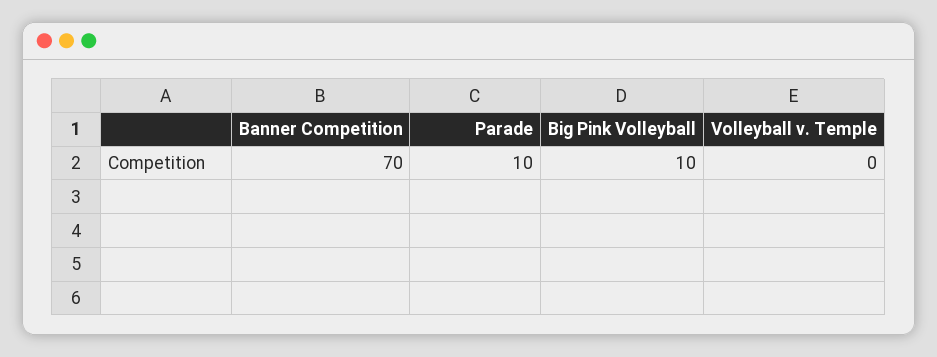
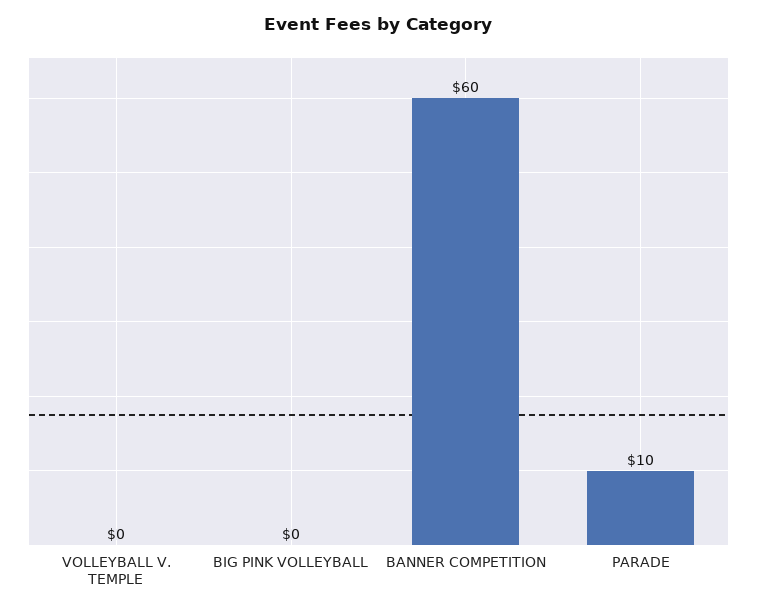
  {
-   "Banner Competition": 70,
+   "Banner Competition": 60,
    "Parade": 10,
-   "Big Pink Volleyball": 10,
+   "Big Pink Volleyball": 0,
    "Volleyball v. Temple": 0
  }

